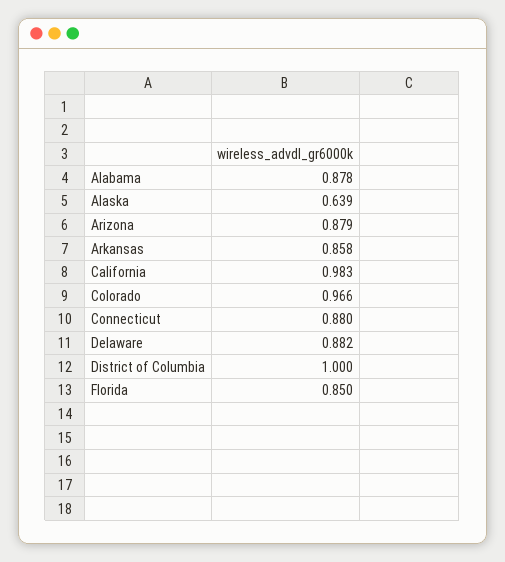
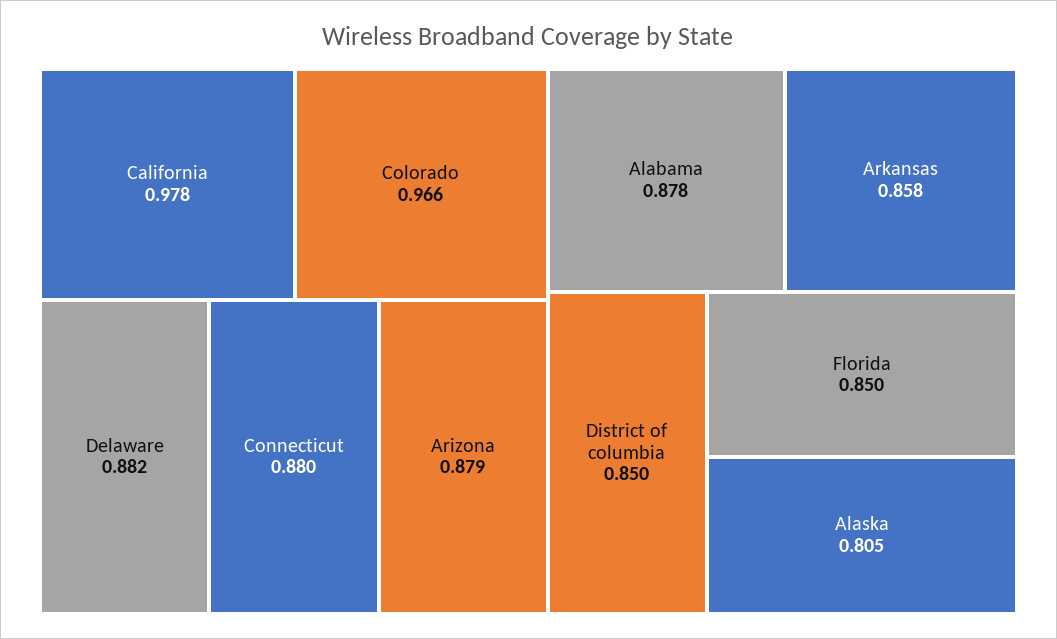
  {
    "Alabama": 0.878,
-   "Alaska": 0.639,
+   "Alaska": 0.805,
    "Arizona": 0.879,
    "Arkansas": 0.858,
-   "California": 0.983,
+   "California": 0.978,
    "Colorado": 0.966,
    "Connecticut": 0.88,
    "Delaware": 0.882,
-   "District of Columbia": 1,
+   "District of Columbia": 0.85,
    "Florida": 0.85
  }

